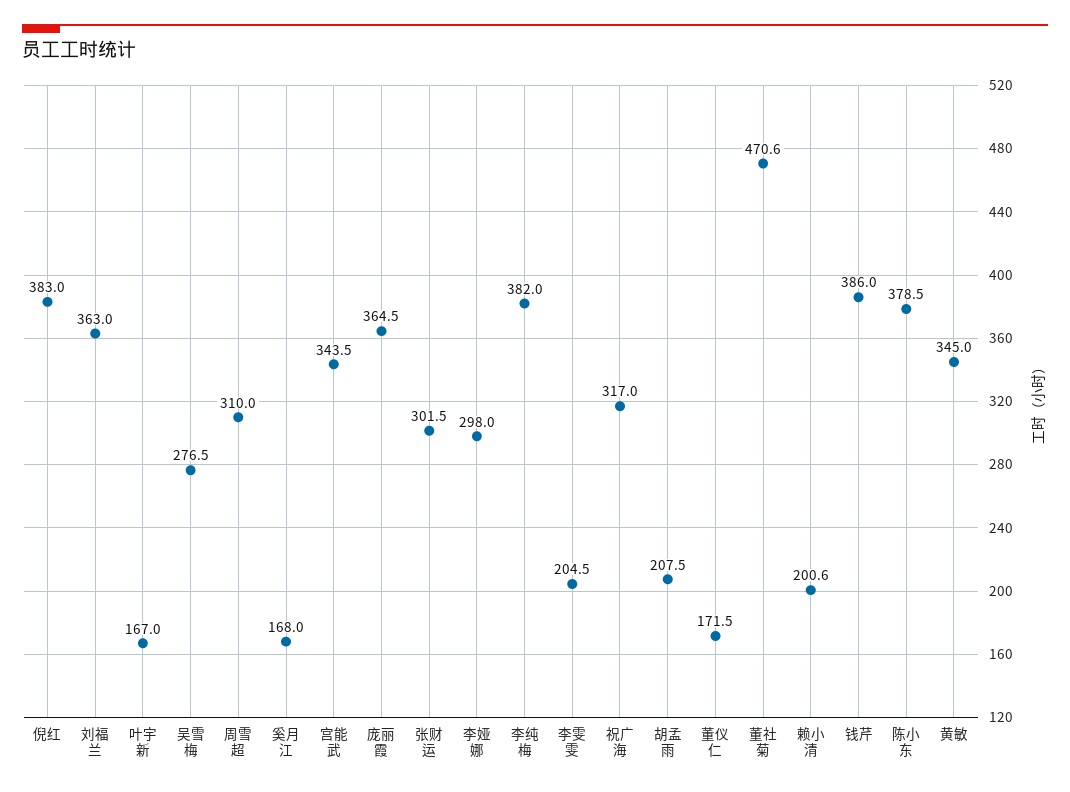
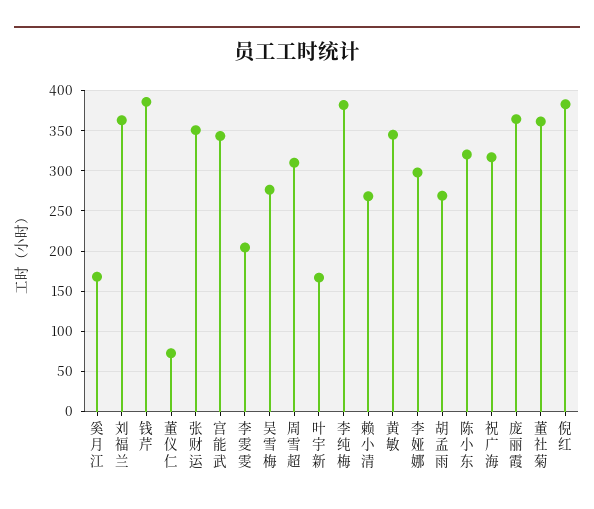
  {
    "倪红": 383,
    "刘福兰": 363,
    "叶宇新": 167,
    "吴雪梅": 276.5,
    "周雪超": 310,
    "奚月江": 168,
    "宫能武": 343.5,
    "庞丽霞": 364.5,
-   "张财运": 301.5,
+   "张财运": 350,
    "李娅娜": 298,
    "李纯梅": 382,
    "李雯雯": 204.5,
    "祝广海": 317,
-   "胡孟雨": 207.5,
+   "胡孟雨": 270,
-   "董仪仁": 171.5,
+   "董仪仁": 70,
-   "董社菊": 470.6,
+   "董社菊": 360,
-   "赖小清": 200.6,
+   "赖小清": 270,
    "钱芹": 386,
-   "陈小东": 378.5,
+   "陈小东": 320,
    "黄敏": 345
  }

